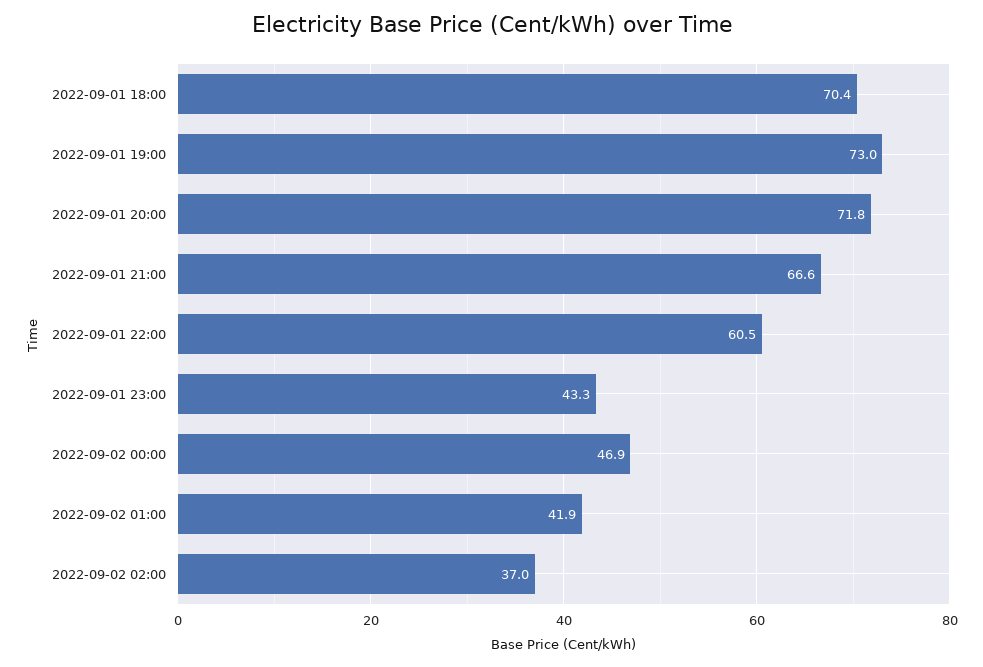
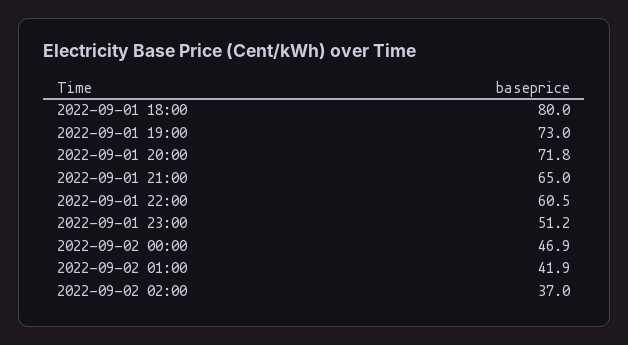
  {
-   "2022-09-01 18:00": 70.4,
+   "2022-09-01 18:00": 80,
    "2022-09-01 19:00": 73,
    "2022-09-01 20:00": 71.8,
-   "2022-09-01 21:00": 66.6,
+   "2022-09-01 21:00": 65,
    "2022-09-01 22:00": 60.5,
-   "2022-09-01 23:00": 43.3,
+   "2022-09-01 23:00": 51.2,
    "2022-09-02 00:00": 46.9,
    "2022-09-02 01:00": 41.9,
    "2022-09-02 02:00": 37
  }

